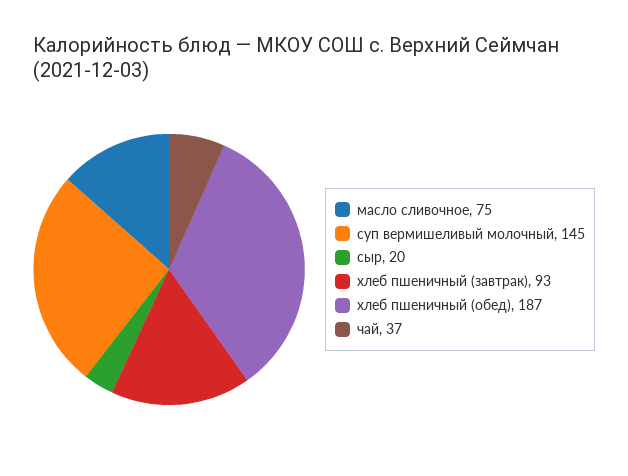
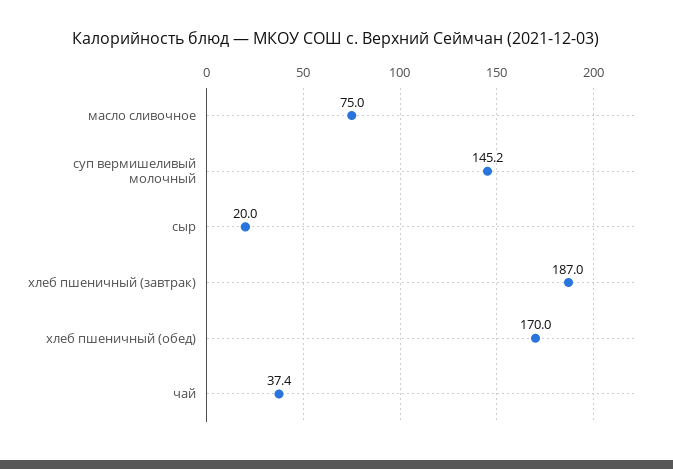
  {
    "масло сливочное": 75,
    "суп вермишеливый молочный": 145.2,
    "сыр": 20,
-   "хлеб пшеничный (завтрак)": 93,
+   "хлеб пшеничный (завтрак)": 187,
-   "хлеб пшеничный (обед)": 187,
+   "хлеб пшеничный (обед)": 170,
    "чай": 37.4
  }

